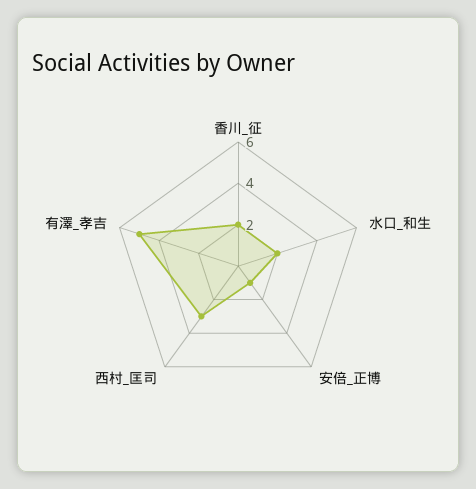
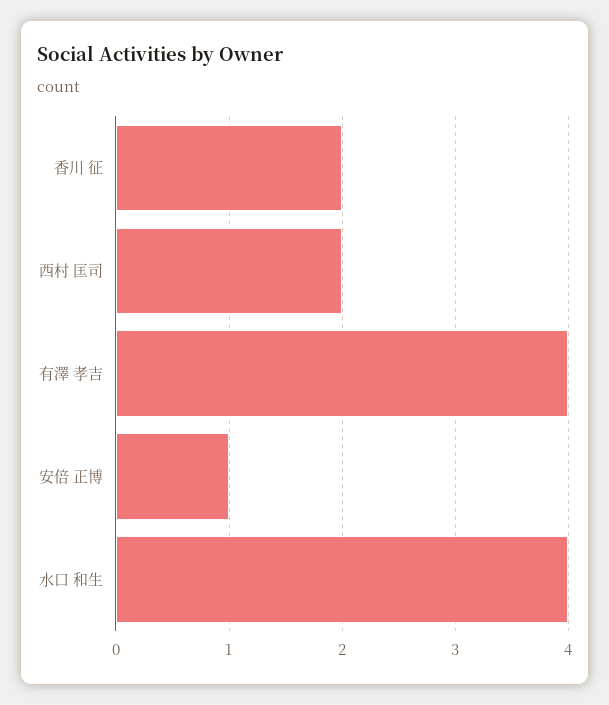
  {
    "香川_征": 2,
-   "水口_和生": 2,
+   "水口_和生": 4,
    "安倍_正博": 1,
-   "西村_匡司": 3,
+   "西村_匡司": 2,
-   "有澤_孝吉": 5
+   "有澤_孝吉": 4
  }

